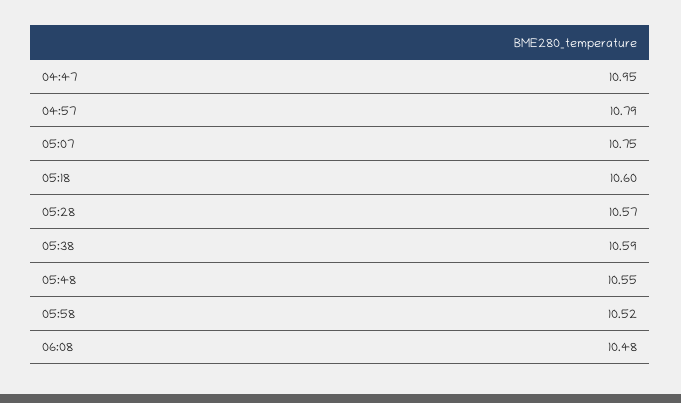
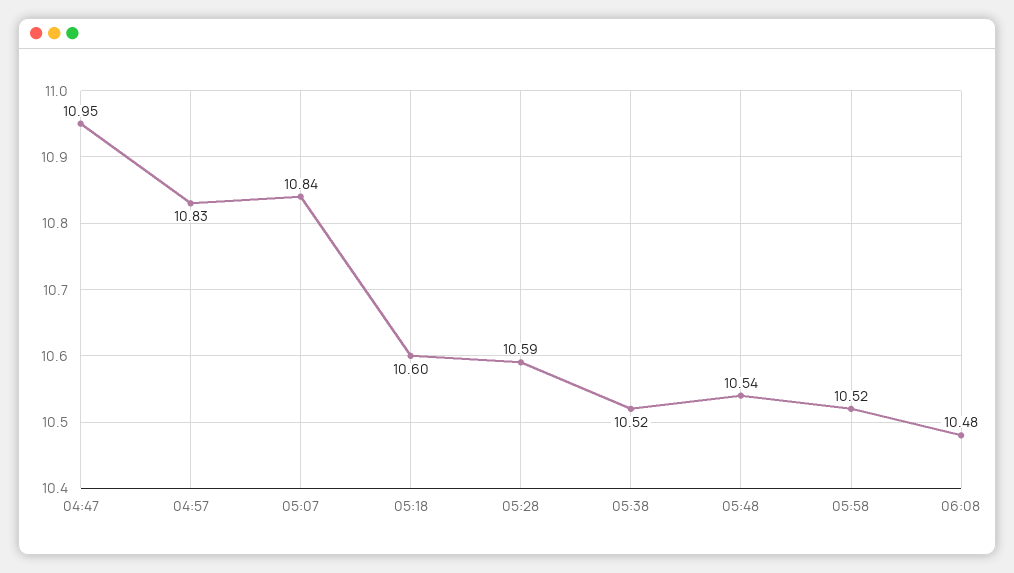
  {
    "04:47": 10.95,
-   "04:57": 10.79,
+   "04:57": 10.83,
-   "05:07": 10.75,
+   "05:07": 10.84,
    "05:18": 10.6,
-   "05:28": 10.57,
+   "05:28": 10.59,
-   "05:38": 10.59,
+   "05:38": 10.52,
-   "05:48": 10.55,
+   "05:48": 10.54,
    "05:58": 10.52,
    "06:08": 10.48
  }

